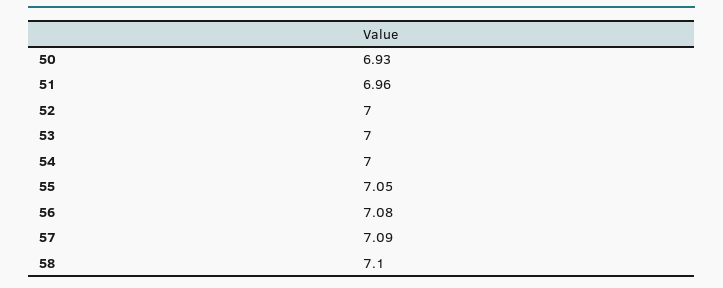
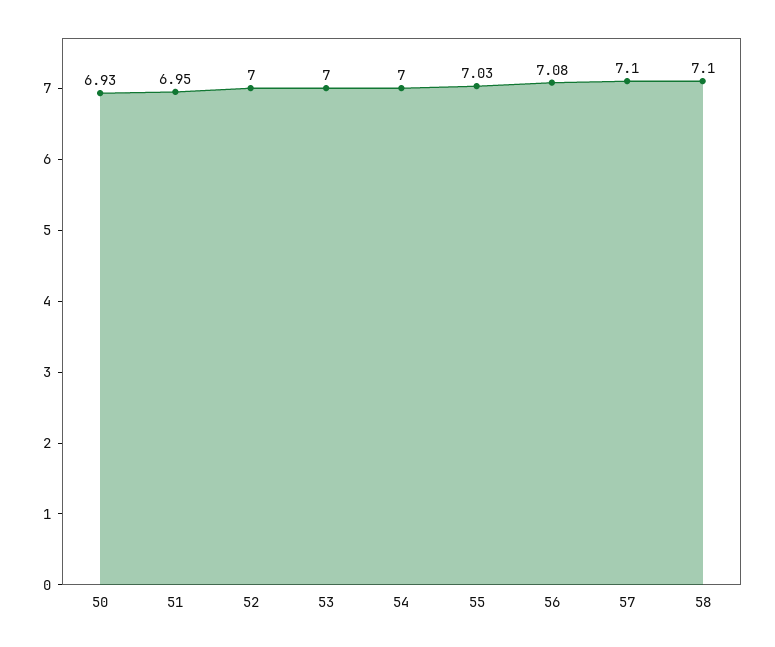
  {
    "50": 6.93,
-   "51": 6.96,
+   "51": 6.95,
    "52": 7,
    "53": 7,
    "54": 7,
-   "55": 7.05,
+   "55": 7.03,
    "56": 7.08,
-   "57": 7.09,
+   "57": 7.1,
    "58": 7.1
  }

